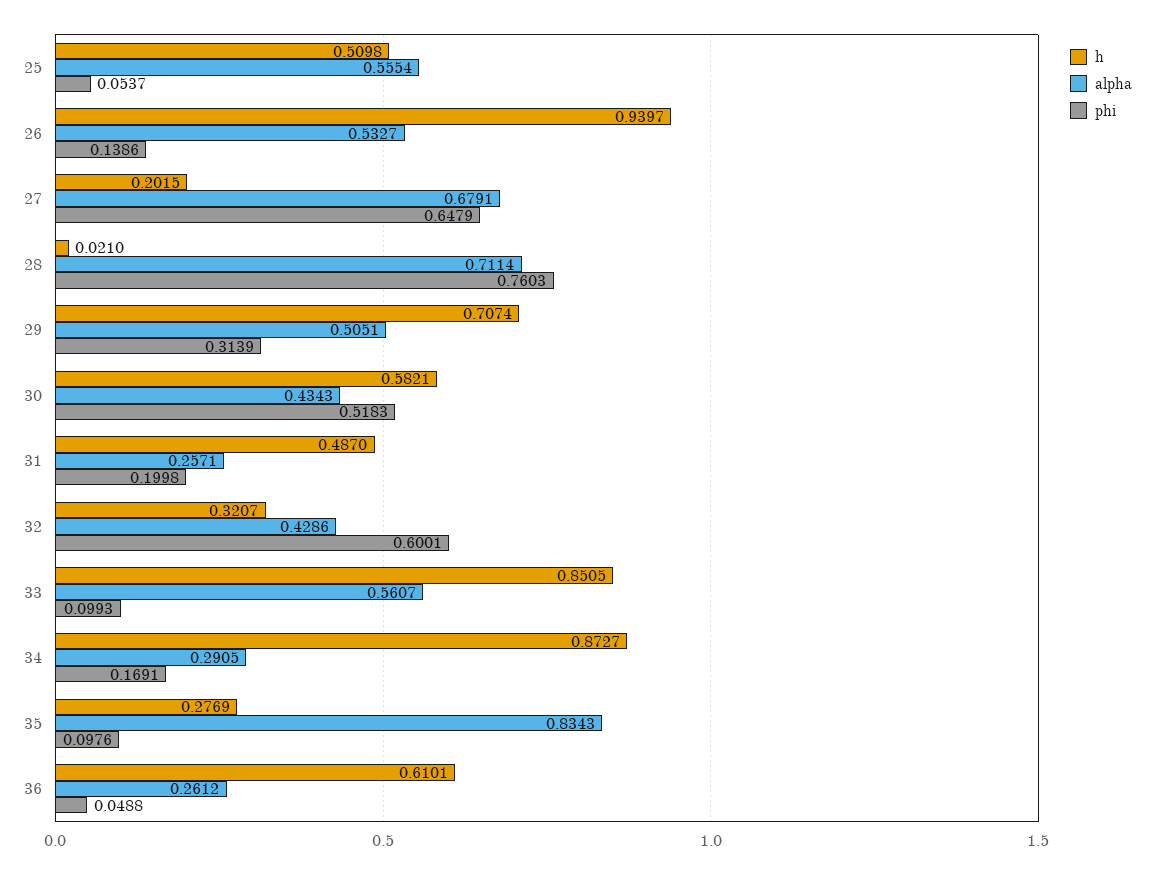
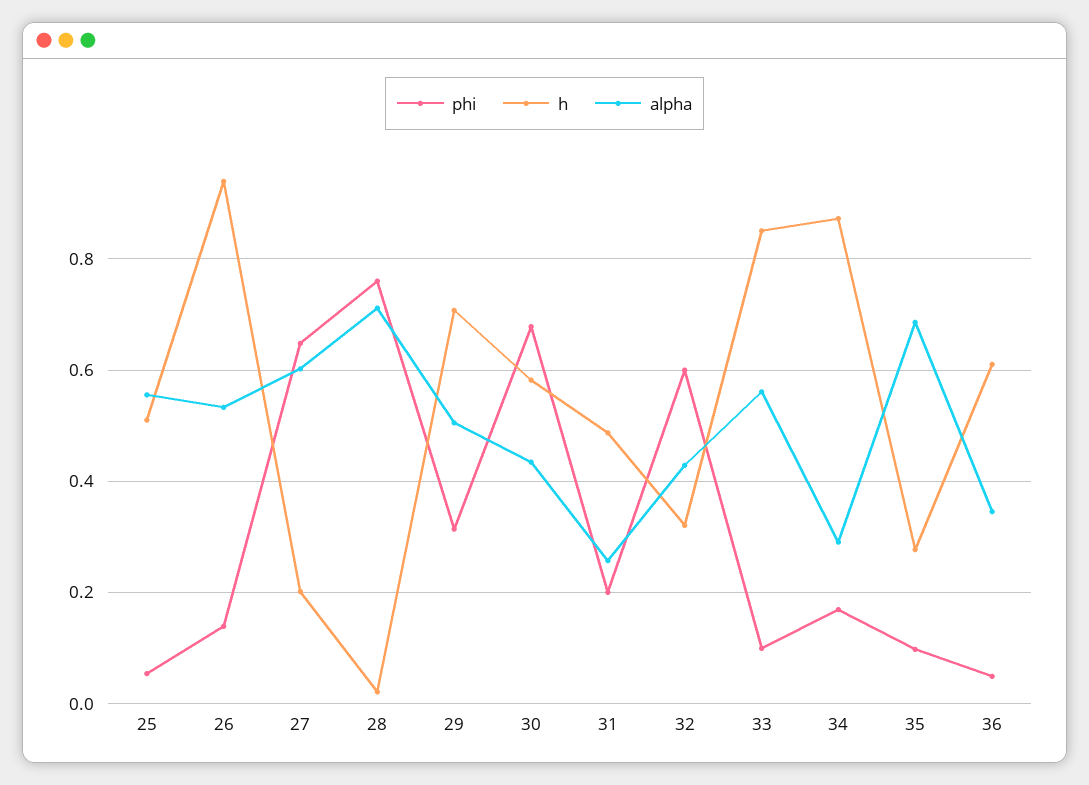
  {
    "h": {
      "25": 0.5098,
      "26": 0.9397,
      "27": 0.2015,
      "28": 0.021,
      "29": 0.7074,
      "30": 0.5821,
      "31": 0.487,
      "32": 0.3207,
      "33": 0.8505,
      "34": 0.8727,
      "35": 0.2769,
      "36": 0.6101
    },
    "alpha": {
      "25": 0.5554,
      "26": 0.5327,
-     "27": 0.6791,
+     "27": 0.6,
      "28": 0.7114,
      "29": 0.5051,
      "30": 0.4343,
      "31": 0.2571,
      "32": 0.4286,
      "33": 0.5607,
      "34": 0.2905,
-     "35": 0.8343,
+     "35": 0.68,
-     "36": 0.2612
+     "36": 0.34
    },
    "phi": {
      "25": 0.0537,
      "26": 0.1386,
      "27": 0.6479,
      "28": 0.7603,
      "29": 0.3139,
-     "30": 0.5183,
+     "30": 0.68,
      "31": 0.1998,
      "32": 0.6001,
      "33": 0.0993,
      "34": 0.1691,
      "35": 0.0976,
      "36": 0.0488
    }
  }

